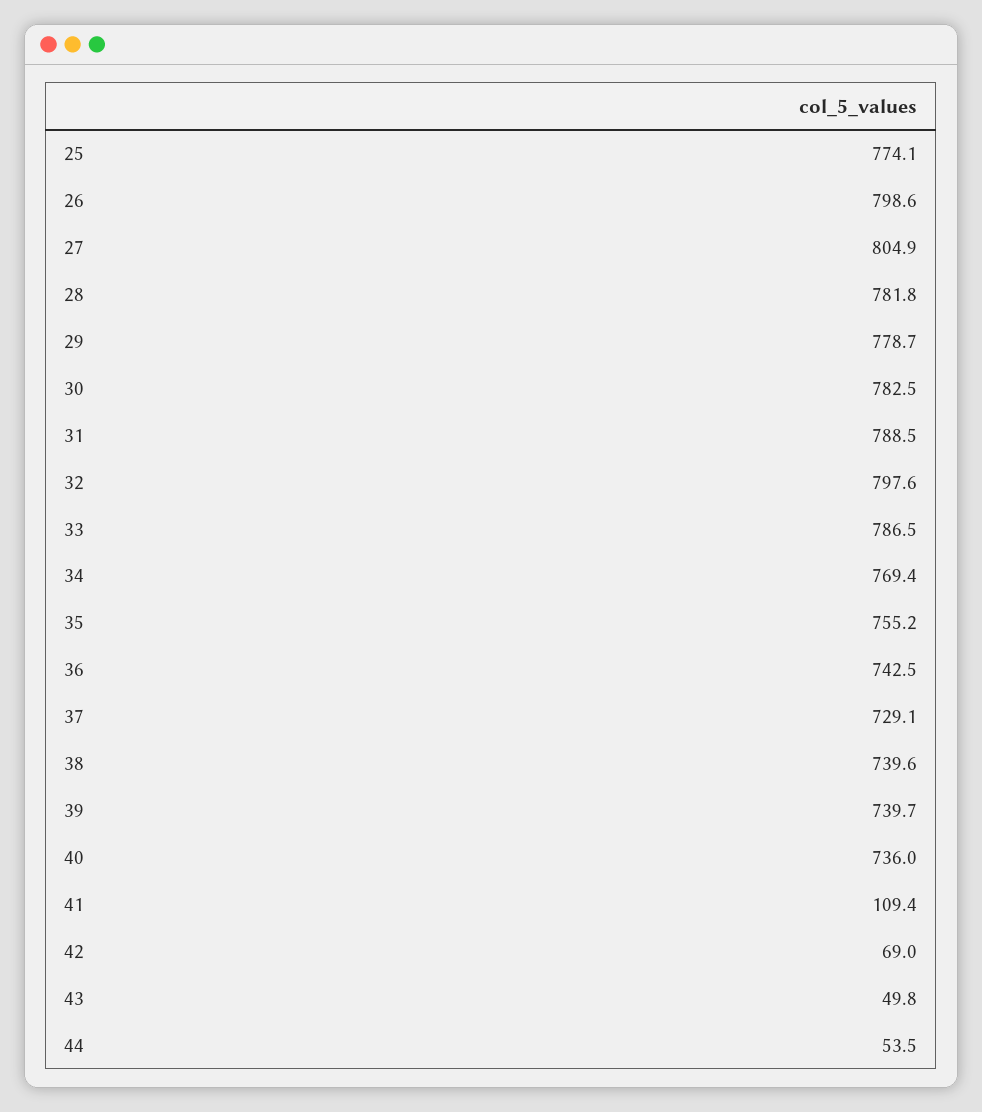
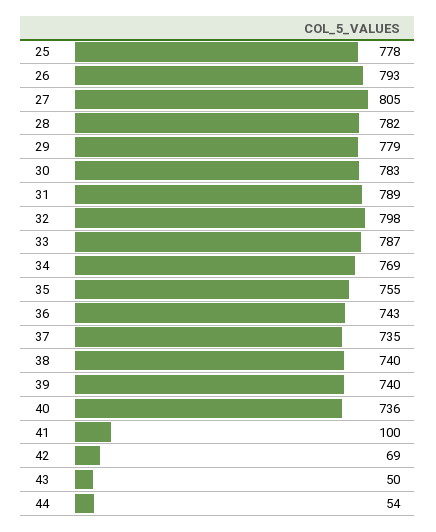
  {
-   "25": 774.1,
+   "25": 778,
-   "26": 798.6,
+   "26": 793,
    "27": 804.9,
    "28": 781.8,
    "29": 778.7,
    "30": 782.5,
    "31": 788.5,
    "32": 797.6,
    "33": 786.5,
    "34": 769.4,
    "35": 755.2,
    "36": 742.5,
-   "37": 729.1,
+   "37": 735,
    "38": 739.6,
    "39": 739.7,
    "40": 736,
-   "41": 109.4,
+   "41": 100,
    "42": 69,
    "43": 49.8,
    "44": 53.5
  }

